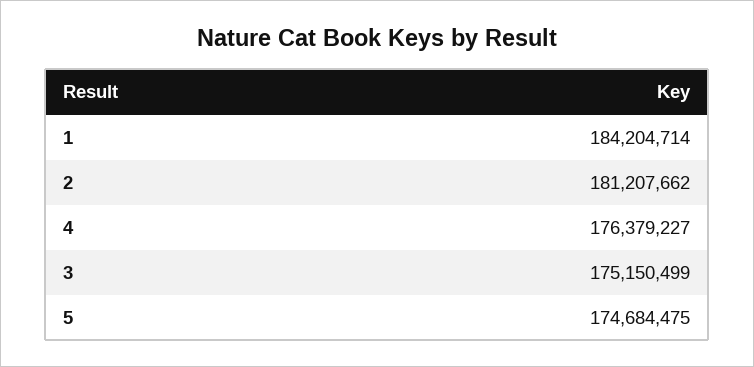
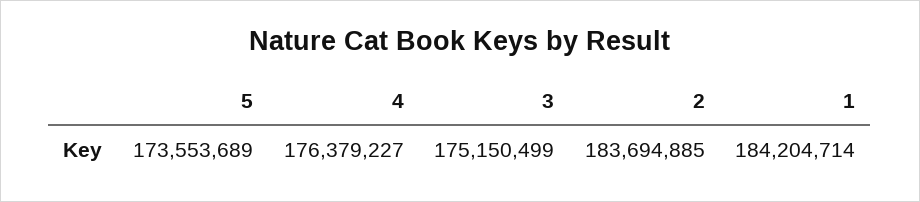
  {
    "1": 184204714,
-   "2": 181207662,
+   "2": 183694885,
    "4": 176379227,
    "3": 175150499,
-   "5": 174684475
+   "5": 173553689
  }

